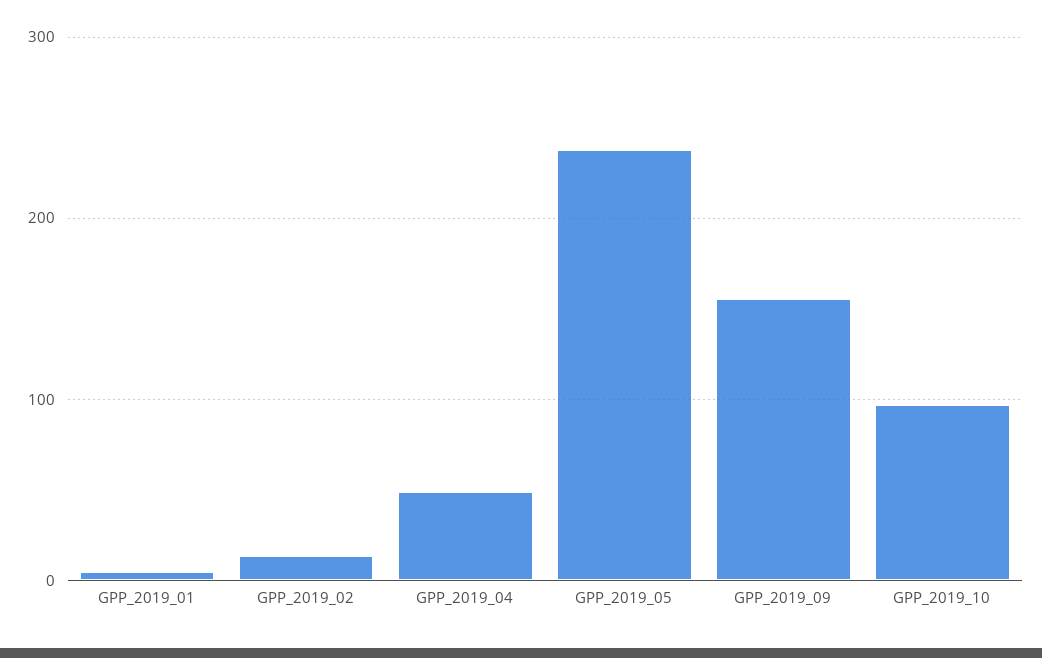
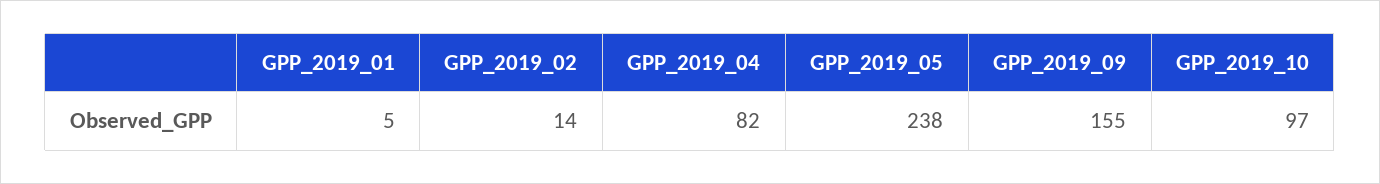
  {
    "GPP_2019_01": 5,
    "GPP_2019_02": 14,
-   "GPP_2019_04": 50,
+   "GPP_2019_04": 82,
    "GPP_2019_05": 238,
    "GPP_2019_09": 155,
    "GPP_2019_10": 97
  }

